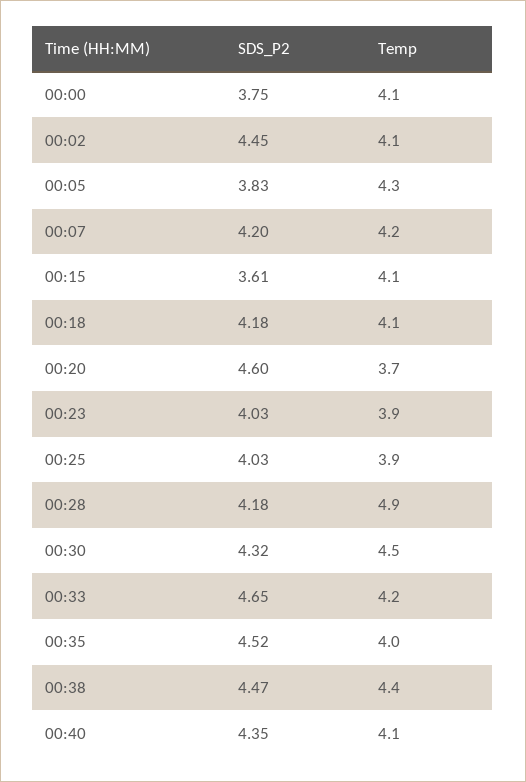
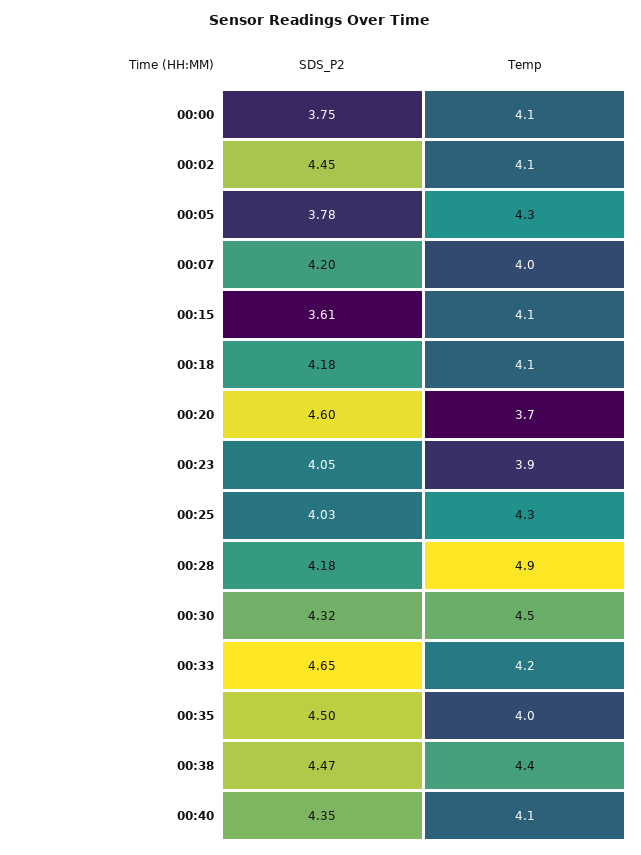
  {
    "SDS_P2": {
      "00:00": 3.75,
      "00:02": 4.45,
-     "00:05": 3.83,
+     "00:05": 3.78,
      "00:07": 4.2,
      "00:15": 3.61,
      "00:18": 4.18,
      "00:20": 4.6,
-     "00:23": 4.03,
+     "00:23": 4.05,
      "00:25": 4.03,
      "00:28": 4.18,
      "00:30": 4.32,
      "00:33": 4.65,
-     "00:35": 4.52,
+     "00:35": 4.5,
      "00:38": 4.47,
      "00:40": 4.35
    },
    "Temp": {
      "00:00": 4.1,
      "00:02": 4.1,
      "00:05": 4.3,
-     "00:07": 4.2,
+     "00:07": 4,
      "00:15": 4.1,
      "00:18": 4.1,
      "00:20": 3.7,
      "00:23": 3.9,
-     "00:25": 3.9,
+     "00:25": 4.3,
      "00:28": 4.9,
      "00:30": 4.5,
      "00:33": 4.2,
      "00:35": 4,
      "00:38": 4.4,
      "00:40": 4.1
    }
  }

